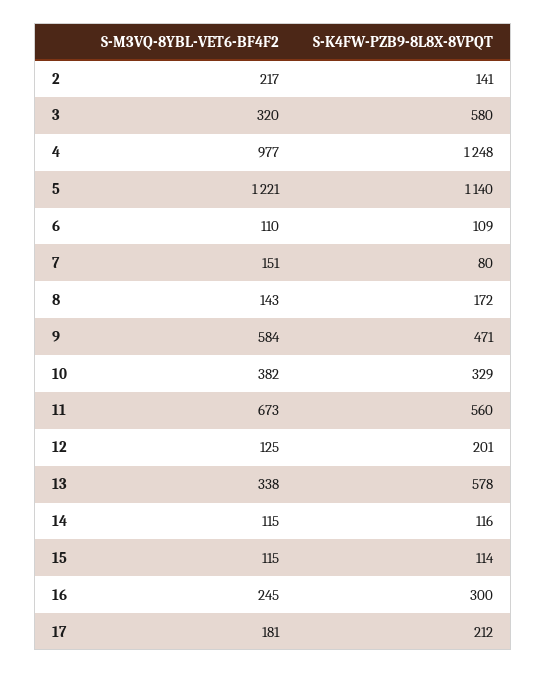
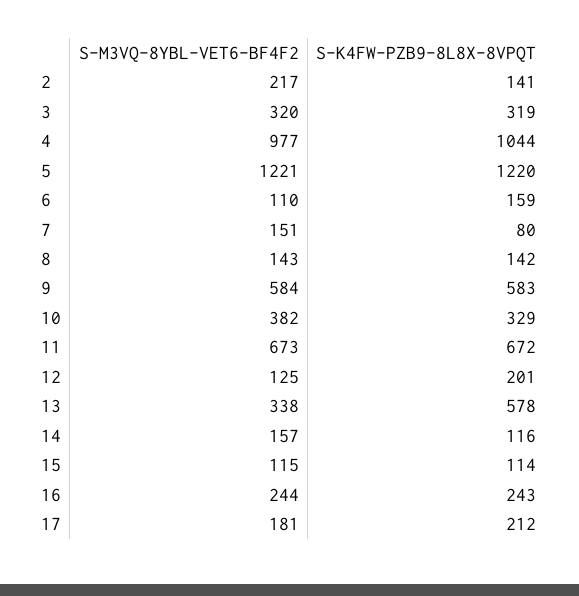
  {
    "S-M3VQ-8YBL-VET6-BF4F2": {
      "2": 217,
      "3": 320,
      "4": 977,
      "5": 1221,
      "6": 110,
      "7": 151,
      "8": 143,
      "9": 584,
      "10": 382,
      "11": 673,
      "12": 125,
      "13": 338,
-     "14": 115,
+     "14": 157,
      "15": 115,
-     "16": 245,
+     "16": 244,
      "17": 181
    },
    "S-K4FW-PZB9-8L8X-8VPQT": {
      "2": 141,
-     "3": 580,
+     "3": 319,
-     "4": 1248,
+     "4": 1044,
-     "5": 1140,
+     "5": 1220,
-     "6": 109,
+     "6": 159,
      "7": 80,
-     "8": 172,
+     "8": 142,
-     "9": 471,
+     "9": 583,
      "10": 329,
-     "11": 560,
+     "11": 672,
      "12": 201,
      "13": 578,
      "14": 116,
      "15": 114,
-     "16": 300,
+     "16": 243,
      "17": 212
    }
  }

